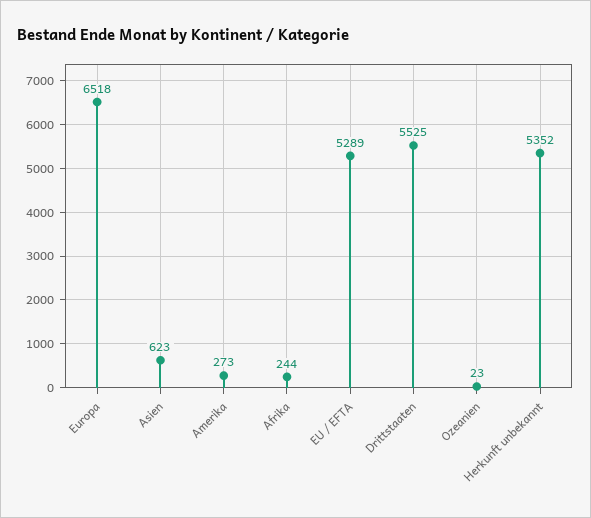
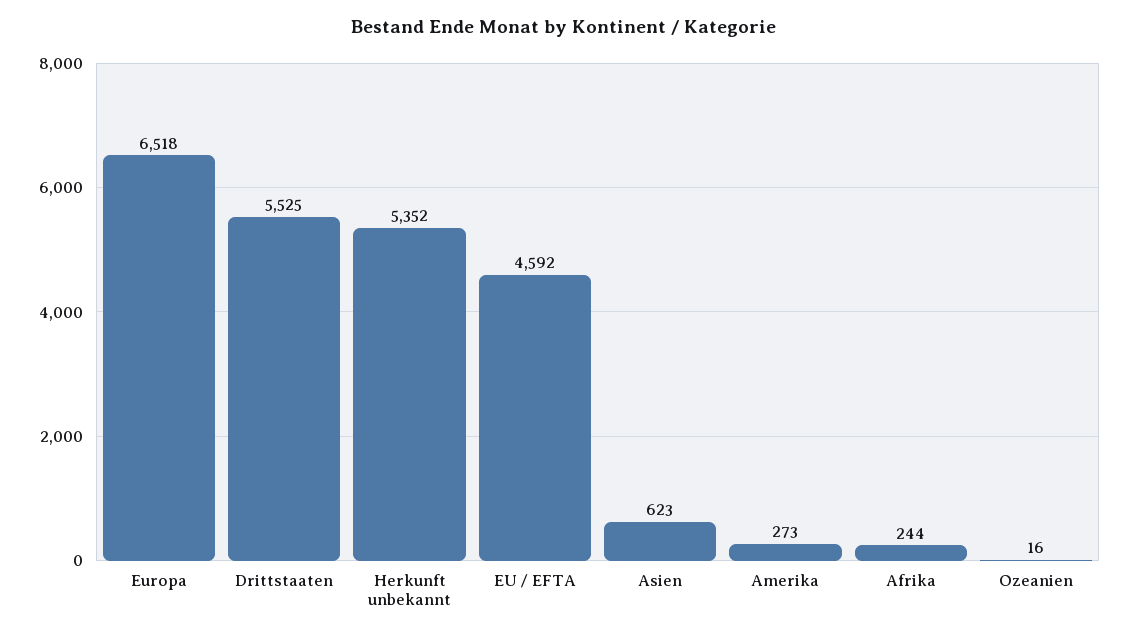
  {
    "Europa": 6518,
    "Asien": 623,
    "Amerika": 273,
    "Afrika": 244,
-   "EU / EFTA": 5289,
+   "EU / EFTA": 4592,
    "Drittstaaten": 5525,
-   "Ozeanien": 23,
+   "Ozeanien": 16,
    "Herkunft unbekannt": 5352
  }

